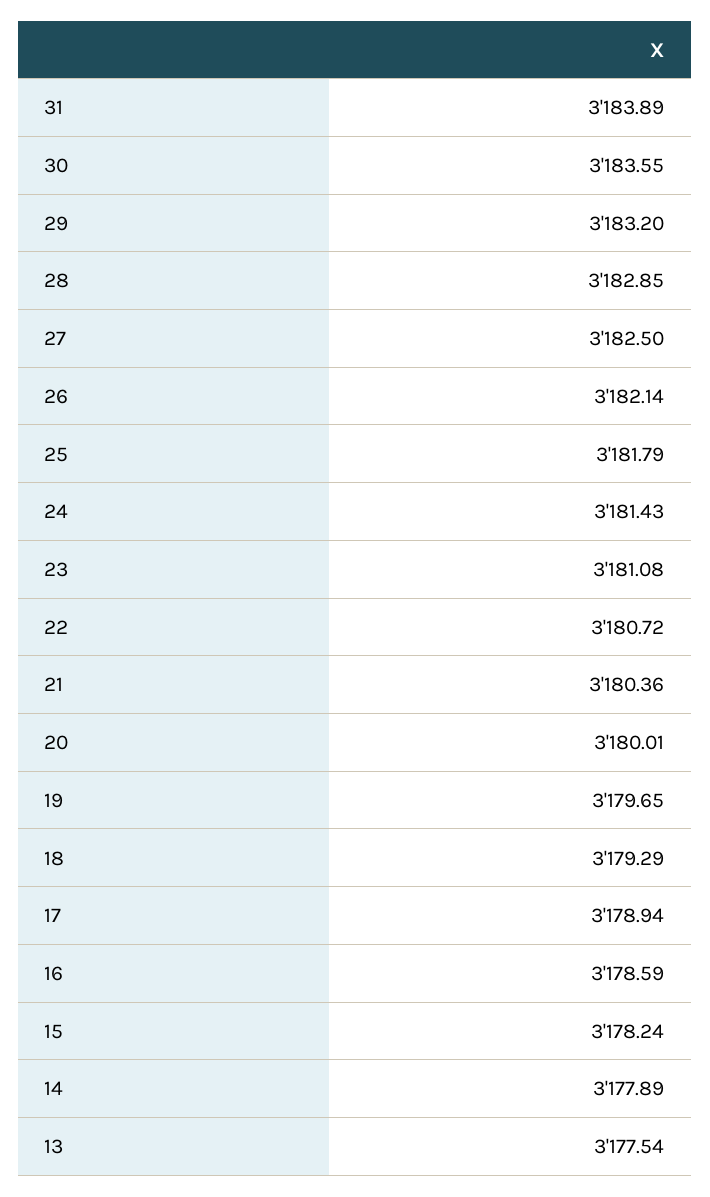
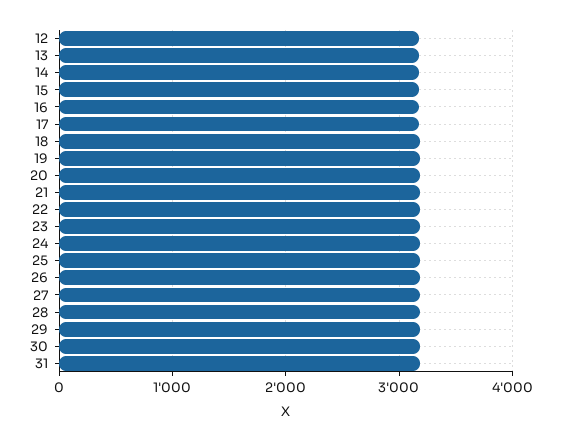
  {
    "31": 3183.89,
    "30": 3183.55,
    "29": 3183.2,
    "28": 3182.85,
    "27": 3182.5,
    "26": 3182.14,
    "25": 3181.79,
    "24": 3181.43,
    "23": 3181.08,
    "22": 3180.72,
    "21": 3180.36,
    "20": 3180.01,
    "19": 3179.65,
    "18": 3179.29,
    "17": 3178.94,
    "16": 3178.59,
    "15": 3178.24,
    "14": 3177.89,
-   "13": 3177.54
+   "13": 3177.54,
+   "12": 3200
  }

